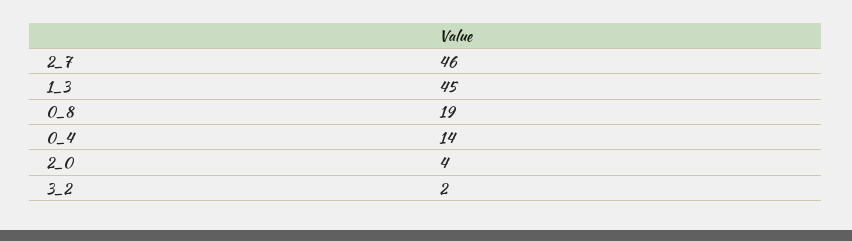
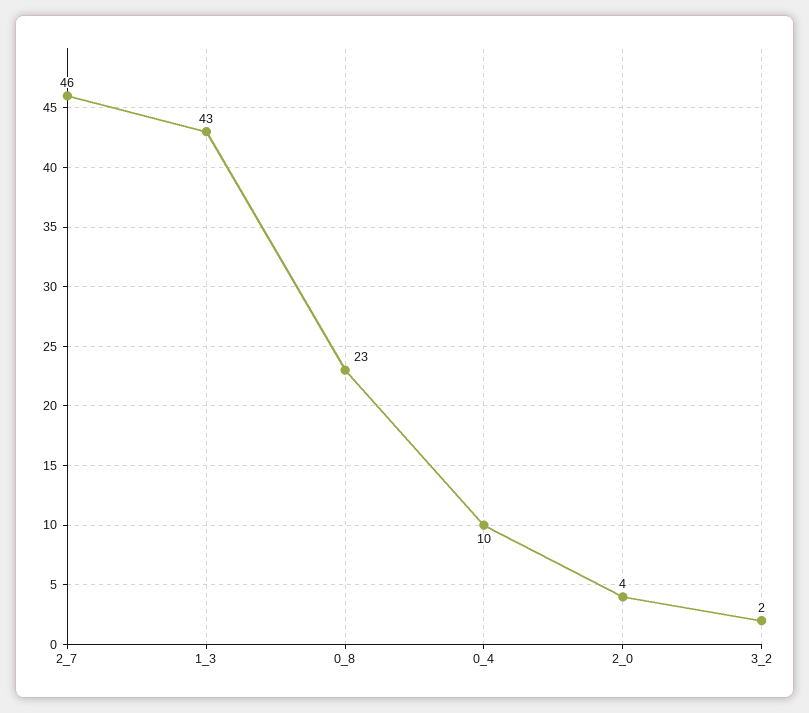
  {
    "2_7": 46,
-   "1_3": 45,
+   "1_3": 43,
-   "0_8": 19,
+   "0_8": 23,
-   "0_4": 14,
+   "0_4": 10,
    "2_0": 4,
    "3_2": 2
  }

